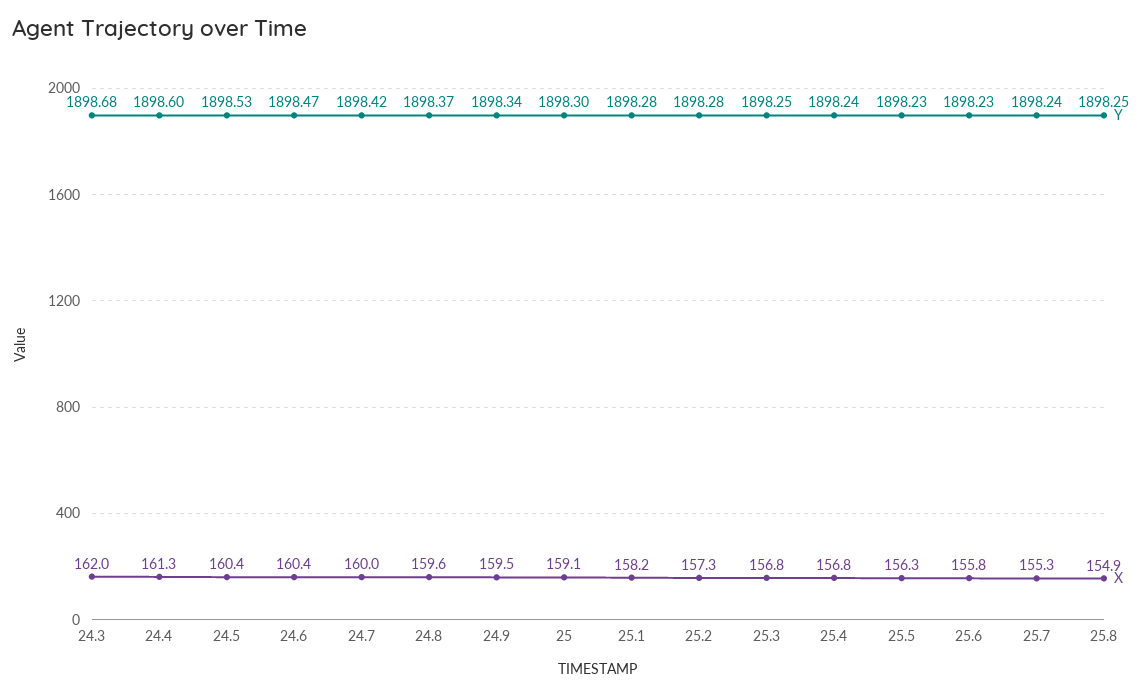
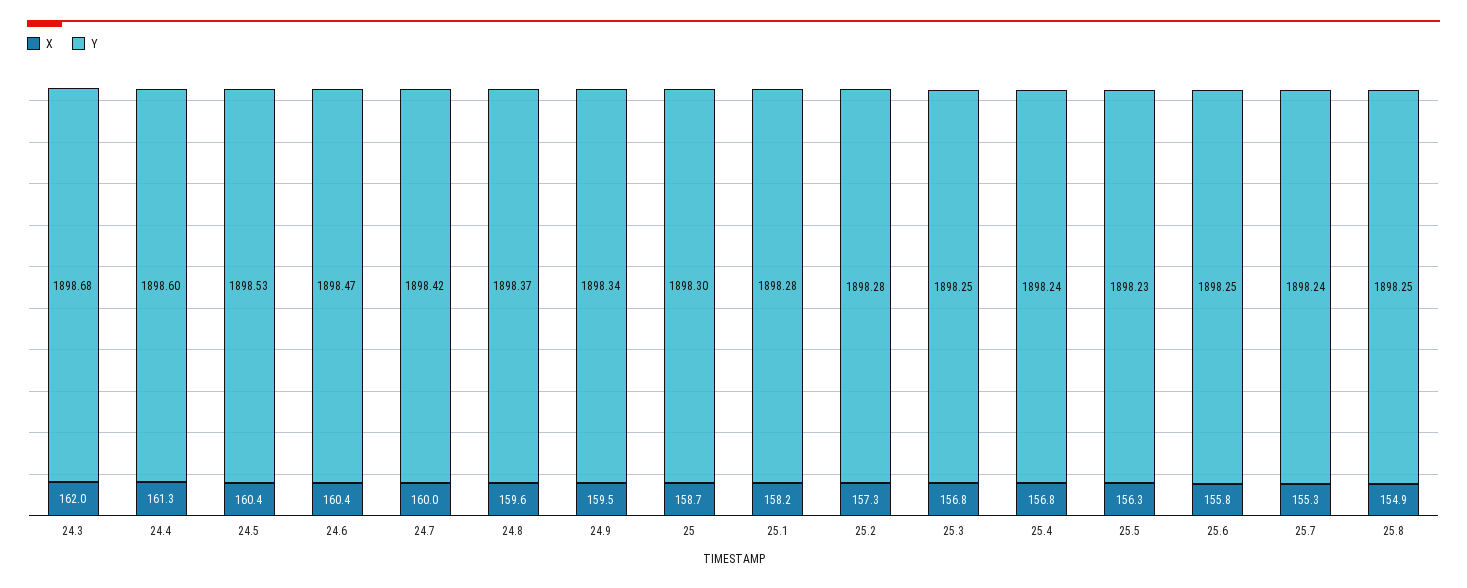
  {
    "Y": {
      "24.3": 1898.68,
      "24.4": 1898.6,
      "24.5": 1898.53,
      "24.6": 1898.47,
      "24.7": 1898.42,
      "24.8": 1898.37,
      "24.9": 1898.34,
      "25": 1898.3,
      "25.1": 1898.28,
      "25.2": 1898.28,
      "25.3": 1898.25,
      "25.4": 1898.24,
      "25.5": 1898.23,
-     "25.6": 1898.23,
+     "25.6": 1898.25,
      "25.7": 1898.24,
      "25.8": 1898.25
    },
    "X": {
      "24.3": 162,
      "24.4": 161.3,
      "24.5": 160.4,
      "24.6": 160.4,
      "24.7": 160,
      "24.8": 159.6,
      "24.9": 159.5,
-     "25": 159.1,
+     "25": 158.7,
      "25.1": 158.2,
      "25.2": 157.3,
      "25.3": 156.8,
      "25.4": 156.8,
      "25.5": 156.3,
      "25.6": 155.8,
      "25.7": 155.3,
      "25.8": 154.9
    }
  }

